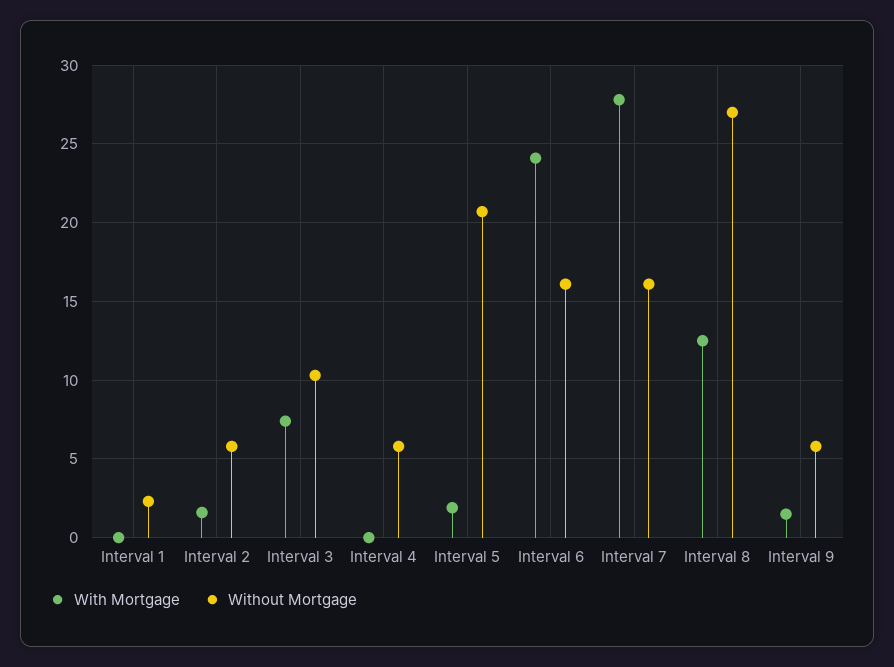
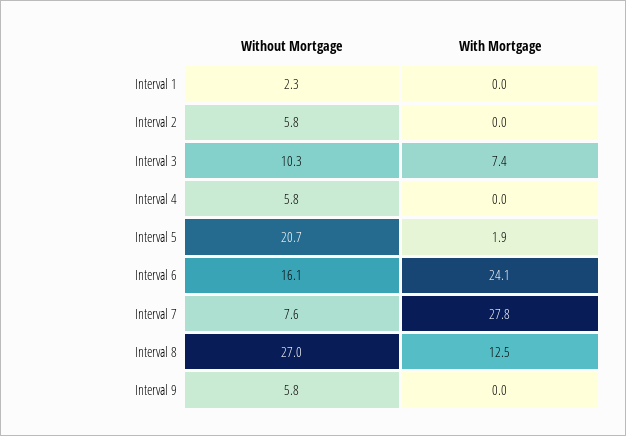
  {
    "With Mortgage": {
      "Interval 1": 0,
-     "Interval 2": 1.5,
+     "Interval 2": 0,
      "Interval 3": 7.4,
      "Interval 4": 0,
      "Interval 5": 1.9,
      "Interval 6": 24.1,
      "Interval 7": 27.8,
      "Interval 8": 12.5,
-     "Interval 9": 1.5
+     "Interval 9": 0
    },
    "Without Mortgage": {
      "Interval 1": 2.3,
      "Interval 2": 5.8,
      "Interval 3": 10.3,
      "Interval 4": 5.8,
      "Interval 5": 20.7,
      "Interval 6": 16.1,
-     "Interval 7": 16,
+     "Interval 7": 7.6,
      "Interval 8": 27,
      "Interval 9": 5.8
    }
  }

